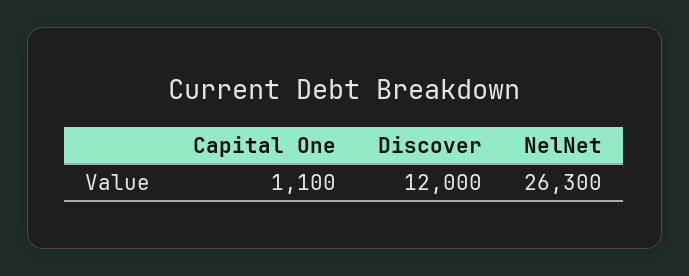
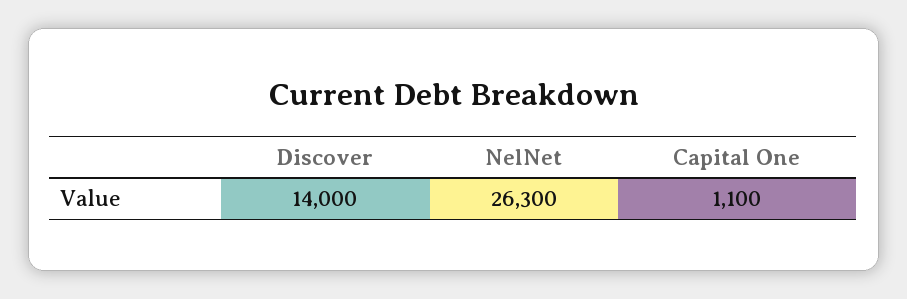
  {
    "Capital One": 1100,
-   "Discover": 12000,
+   "Discover": 14000,
    "NelNet": 26300
  }

